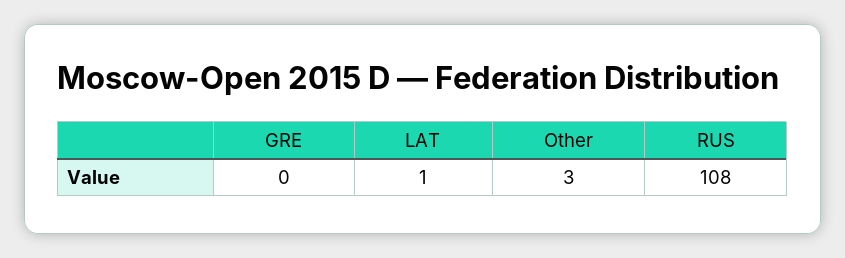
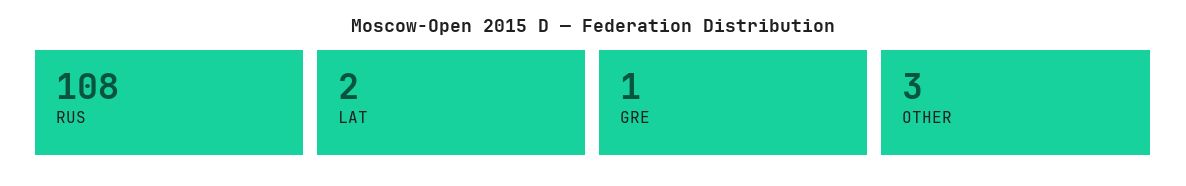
  {
-   "GRE": 0,
+   "GRE": 1,
-   "LAT": 1,
+   "LAT": 2,
    "Other": 3,
    "RUS": 108
  }

